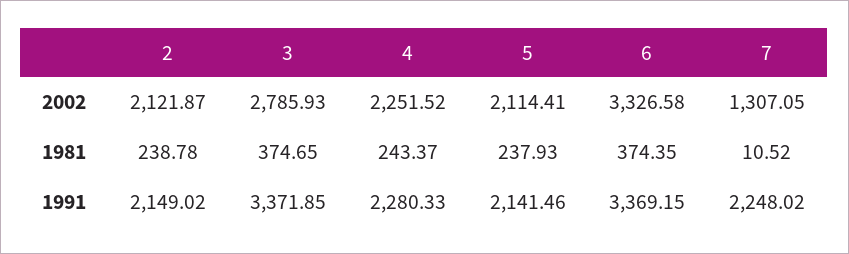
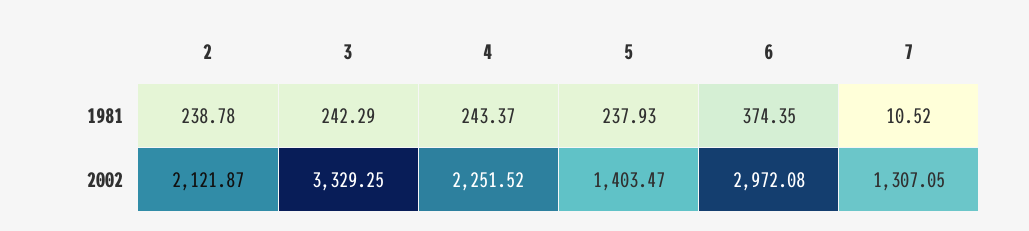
  {
    "2": {
      "2002": 2121.87,
-     "1981": 238.78,
+     "1981": 238.78
-     "1991": 2149.02
    },
    "3": {
-     "2002": 2785.93,
+     "2002": 3329.25,
-     "1981": 374.65,
+     "1981": 242.29
-     "1991": 3371.85
    },
    "4": {
      "2002": 2251.52,
-     "1981": 243.37,
+     "1981": 243.37
-     "1991": 2280.33
    },
    "5": {
-     "2002": 2114.41,
+     "2002": 1403.47,
-     "1981": 237.93,
+     "1981": 237.93
-     "1991": 2141.46
    },
    "6": {
-     "2002": 3326.58,
+     "2002": 2972.08,
-     "1981": 374.35,
+     "1981": 374.35
-     "1991": 3369.15
    },
    "7": {
      "2002": 1307.05,
-     "1981": 10.52,
+     "1981": 10.52
-     "1991": 2248.02
    }
  }

